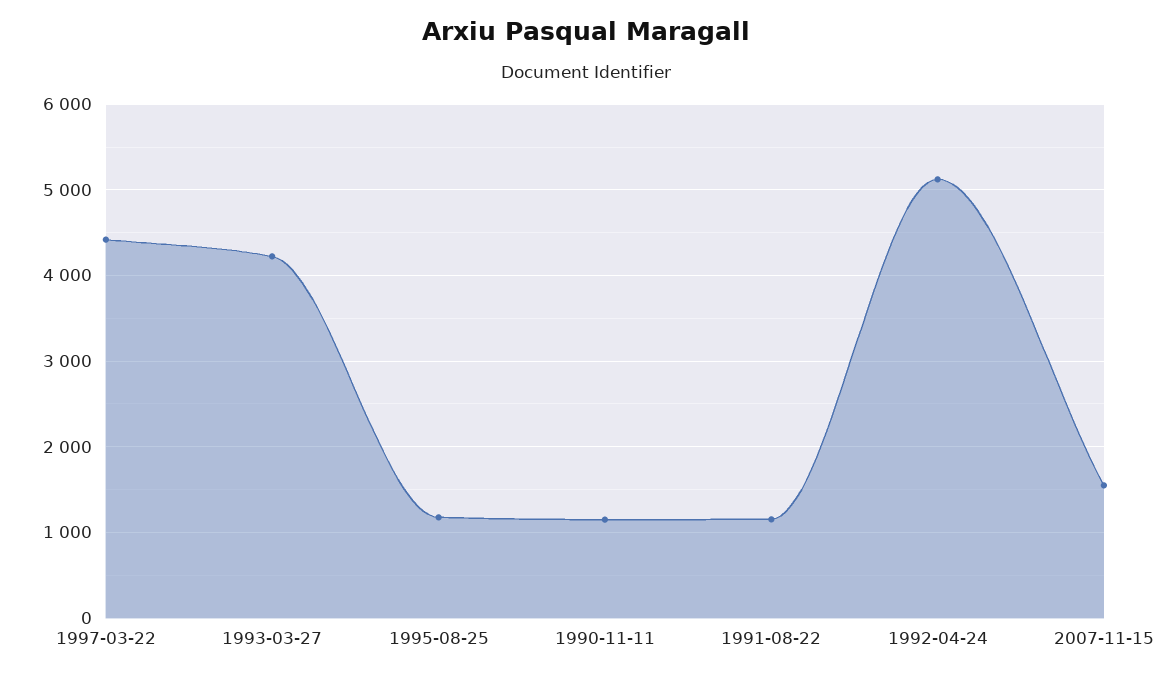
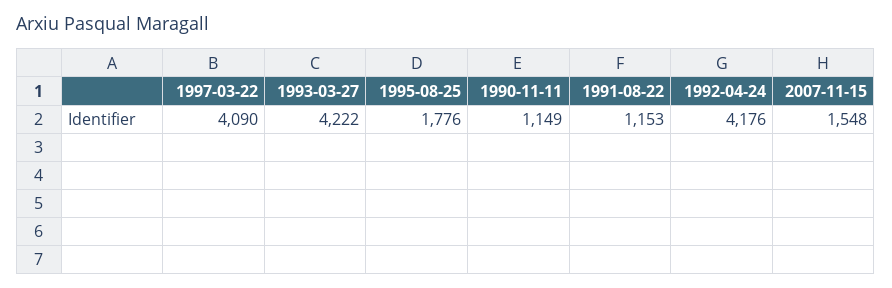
  {
-   "1997-03-22": 4400,
+   "1997-03-22": 4090,
    "1993-03-27": 4222,
-   "1995-08-25": 1200,
+   "1995-08-25": 1776,
    "1990-11-11": 1149,
    "1991-08-22": 1153,
-   "1992-04-24": 5100,
+   "1992-04-24": 4176,
    "2007-11-15": 1548
  }

